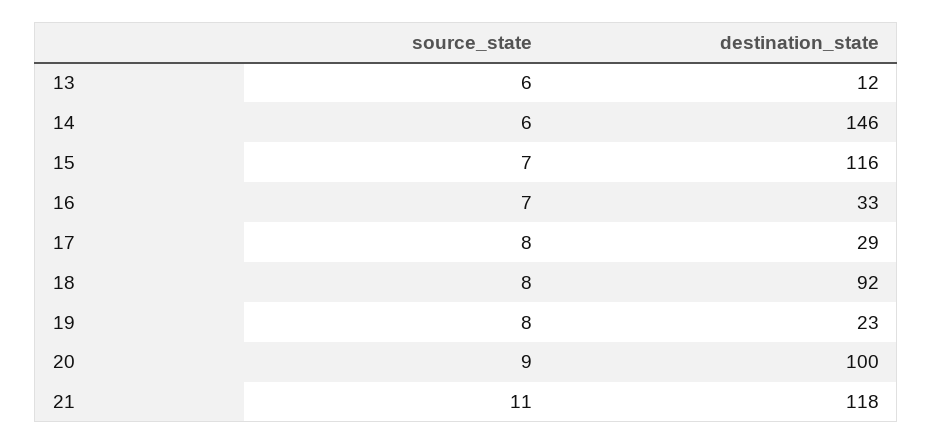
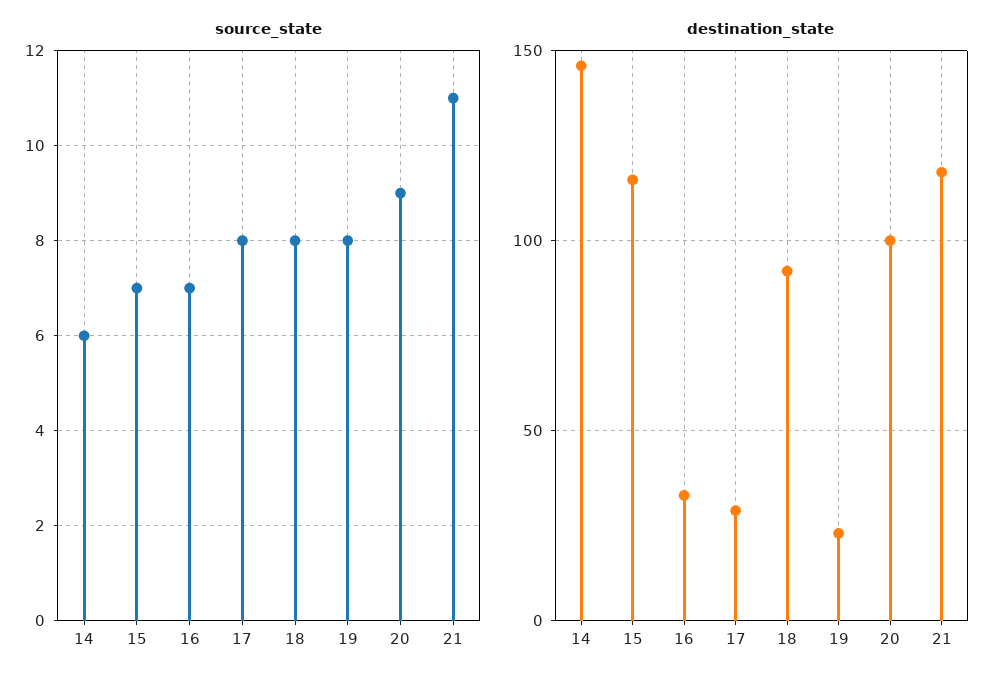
  {
    "source_state": {
-     "13": 6,
      "14": 6,
      "15": 7,
      "16": 7,
      "17": 8,
      "18": 8,
      "19": 8,
      "20": 9,
      "21": 11
    },
    "destination_state": {
-     "13": 12,
      "14": 146,
      "15": 116,
      "16": 33,
      "17": 29,
      "18": 92,
      "19": 23,
      "20": 100,
      "21": 118
    }
  }

